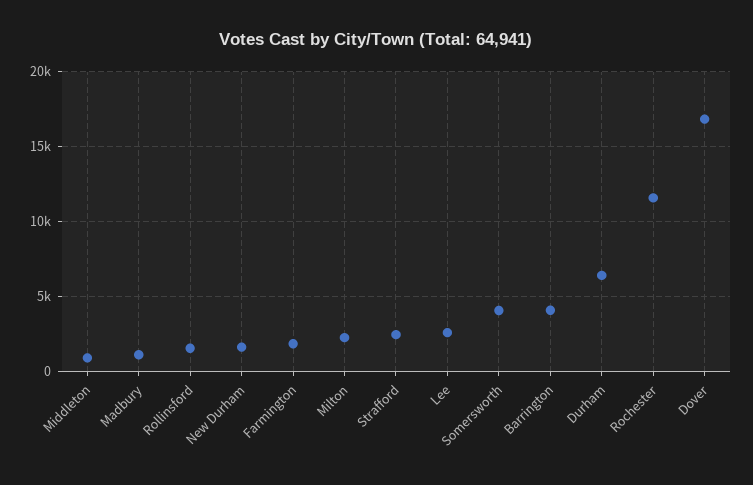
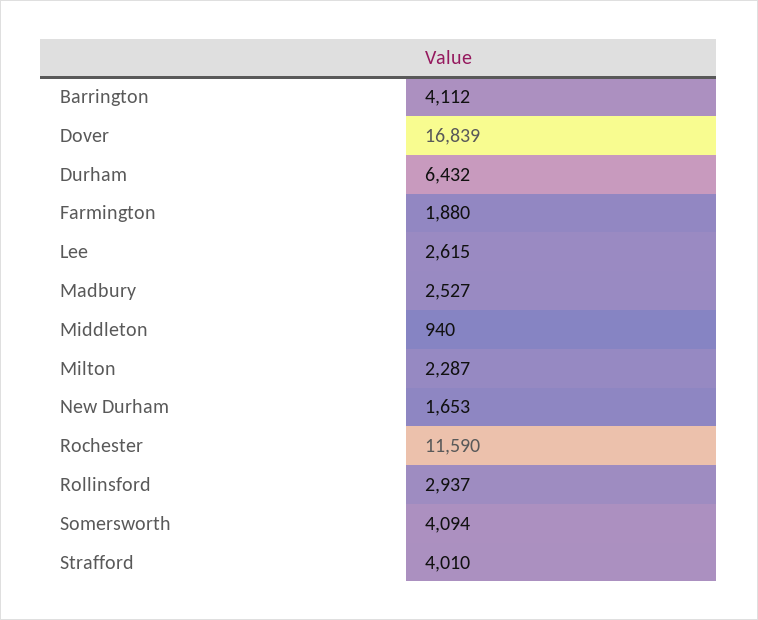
  {
    "Middleton": 940,
-   "Madbury": 1000,
+   "Madbury": 2527,
-   "Rollinsford": 1500,
+   "Rollinsford": 2937,
    "New Durham": 1653,
    "Farmington": 1880,
    "Milton": 2287,
-   "Strafford": 2500,
+   "Strafford": 4010,
    "Lee": 2615,
    "Somersworth": 4094,
    "Barrington": 4112,
    "Durham": 6432,
    "Rochester": 11590,
    "Dover": 16839
  }

